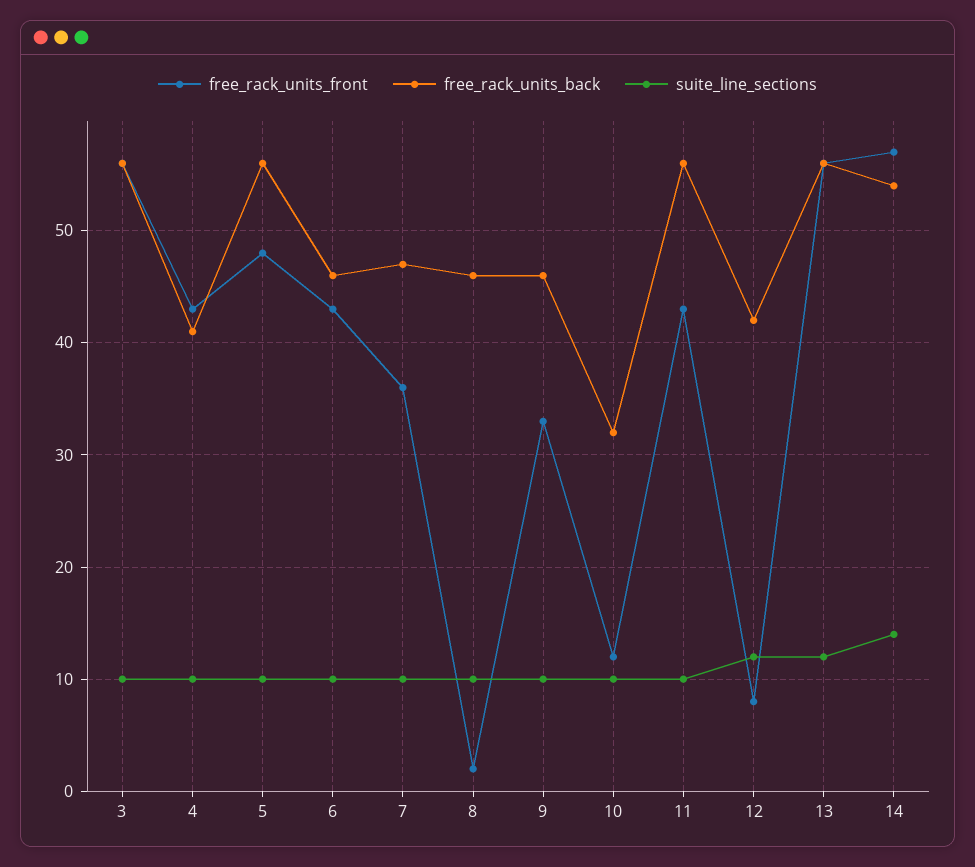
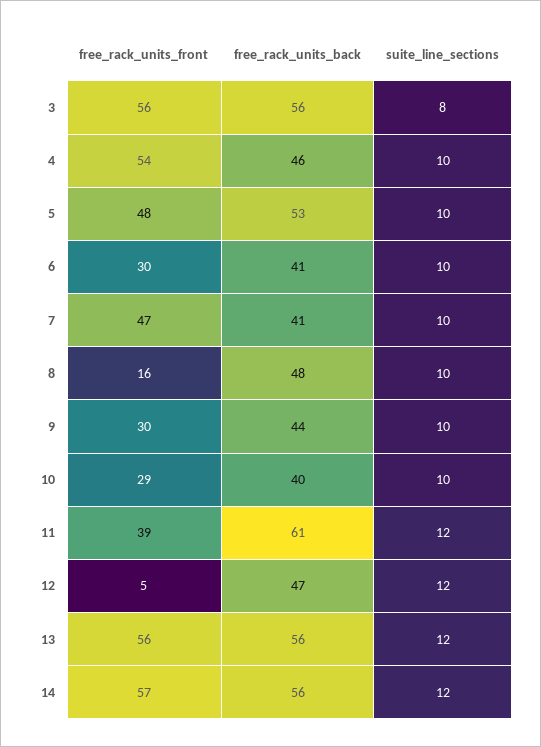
  {
    "free_rack_units_front": {
      "3": 56,
-     "4": 43,
+     "4": 54,
      "5": 48,
-     "6": 43,
+     "6": 30,
-     "7": 36,
+     "7": 47,
-     "8": 2,
+     "8": 16,
-     "9": 33,
+     "9": 30,
-     "10": 12,
+     "10": 29,
-     "11": 43,
+     "11": 39,
-     "12": 8,
+     "12": 5,
      "13": 56,
      "14": 57
    },
    "free_rack_units_back": {
      "3": 56,
-     "4": 41,
+     "4": 46,
-     "5": 56,
+     "5": 53,
-     "6": 46,
+     "6": 41,
-     "7": 47,
+     "7": 41,
-     "8": 46,
+     "8": 48,
-     "9": 46,
+     "9": 44,
-     "10": 32,
+     "10": 40,
-     "11": 56,
+     "11": 61,
-     "12": 42,
+     "12": 47,
      "13": 56,
-     "14": 54
+     "14": 56
    },
    "suite_line_sections": {
-     "3": 10,
+     "3": 8,
      "4": 10,
      "5": 10,
      "6": 10,
      "7": 10,
      "8": 10,
      "9": 10,
      "10": 10,
-     "11": 10,
+     "11": 12,
      "12": 12,
      "13": 12,
-     "14": 14
+     "14": 12
    }
  }

